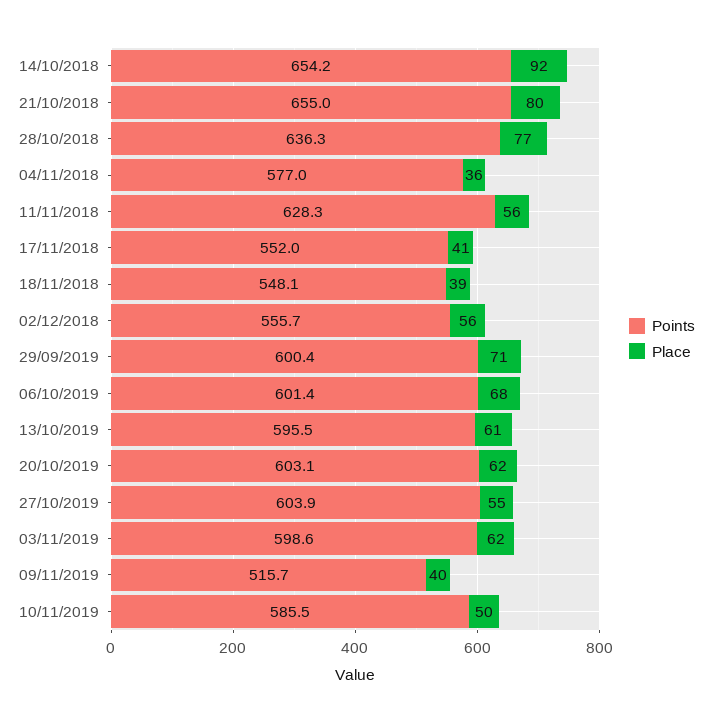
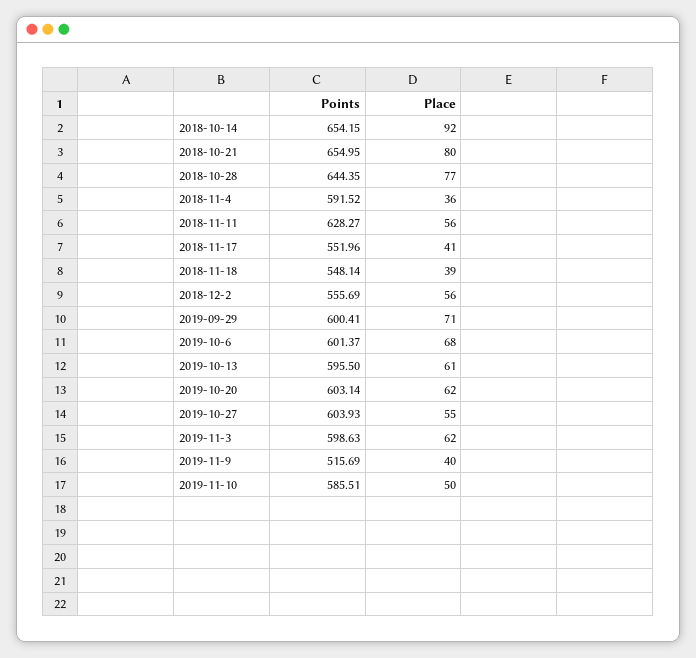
  {
    "Points": {
      "14/10/2018": 654.15,
      "21/10/2018": 654.95,
-     "28/10/2018": 636.3,
+     "28/10/2018": 644.35,
-     "04/11/2018": 577,
+     "04/11/2018": 591.52,
      "11/11/2018": 628.27,
      "17/11/2018": 551.96,
      "18/11/2018": 548.14,
      "02/12/2018": 555.69,
      "29/09/2019": 600.41,
      "06/10/2019": 601.37,
      "13/10/2019": 595.5,
      "20/10/2019": 603.14,
      "27/10/2019": 603.93,
      "03/11/2019": 598.63,
      "09/11/2019": 515.69,
      "10/11/2019": 585.51
    },
    "Place": {
      "14/10/2018": 92,
      "21/10/2018": 80,
      "28/10/2018": 77,
      "04/11/2018": 36,
      "11/11/2018": 56,
      "17/11/2018": 41,
      "18/11/2018": 39,
      "02/12/2018": 56,
      "29/09/2019": 71,
      "06/10/2019": 68,
      "13/10/2019": 61,
      "20/10/2019": 62,
      "27/10/2019": 55,
      "03/11/2019": 62,
      "09/11/2019": 40,
      "10/11/2019": 50
    }
  }

